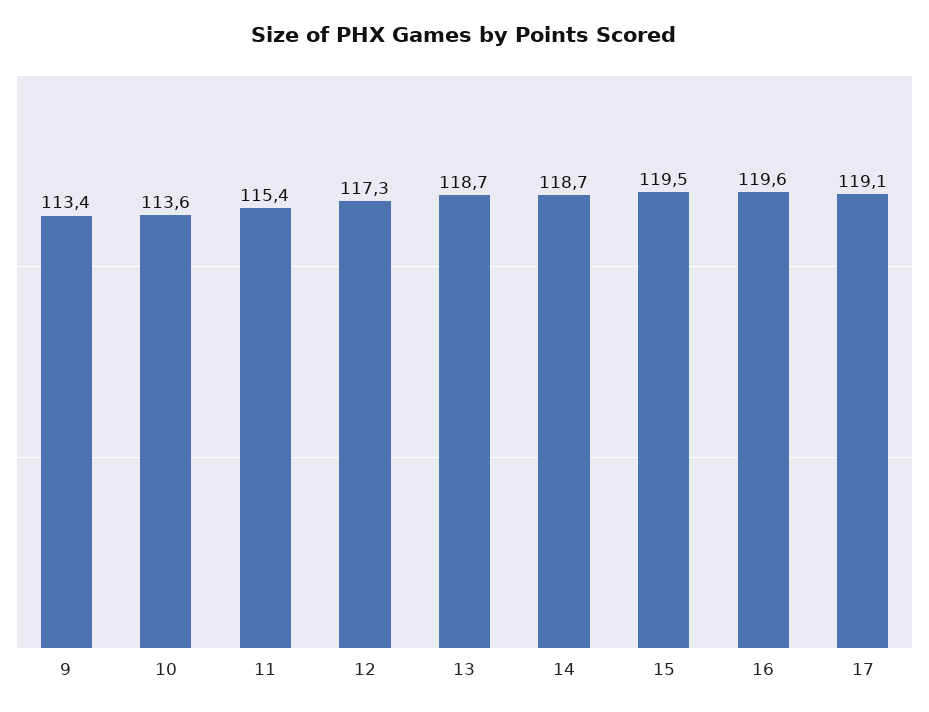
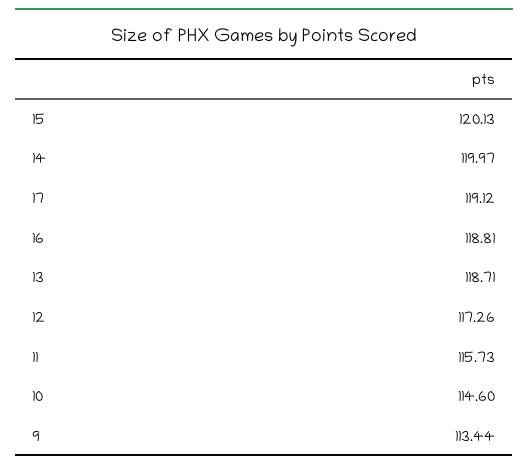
  {
    "9": 113.44,
-   "10": 113.6,
+   "10": 114.6,
-   "11": 115.4,
+   "11": 115.73,
    "12": 117.26,
    "13": 118.71,
-   "14": 118.7,
+   "14": 119.97,
-   "15": 119.5,
+   "15": 120.13,
-   "16": 119.6,
+   "16": 118.81,
    "17": 119.12
  }

